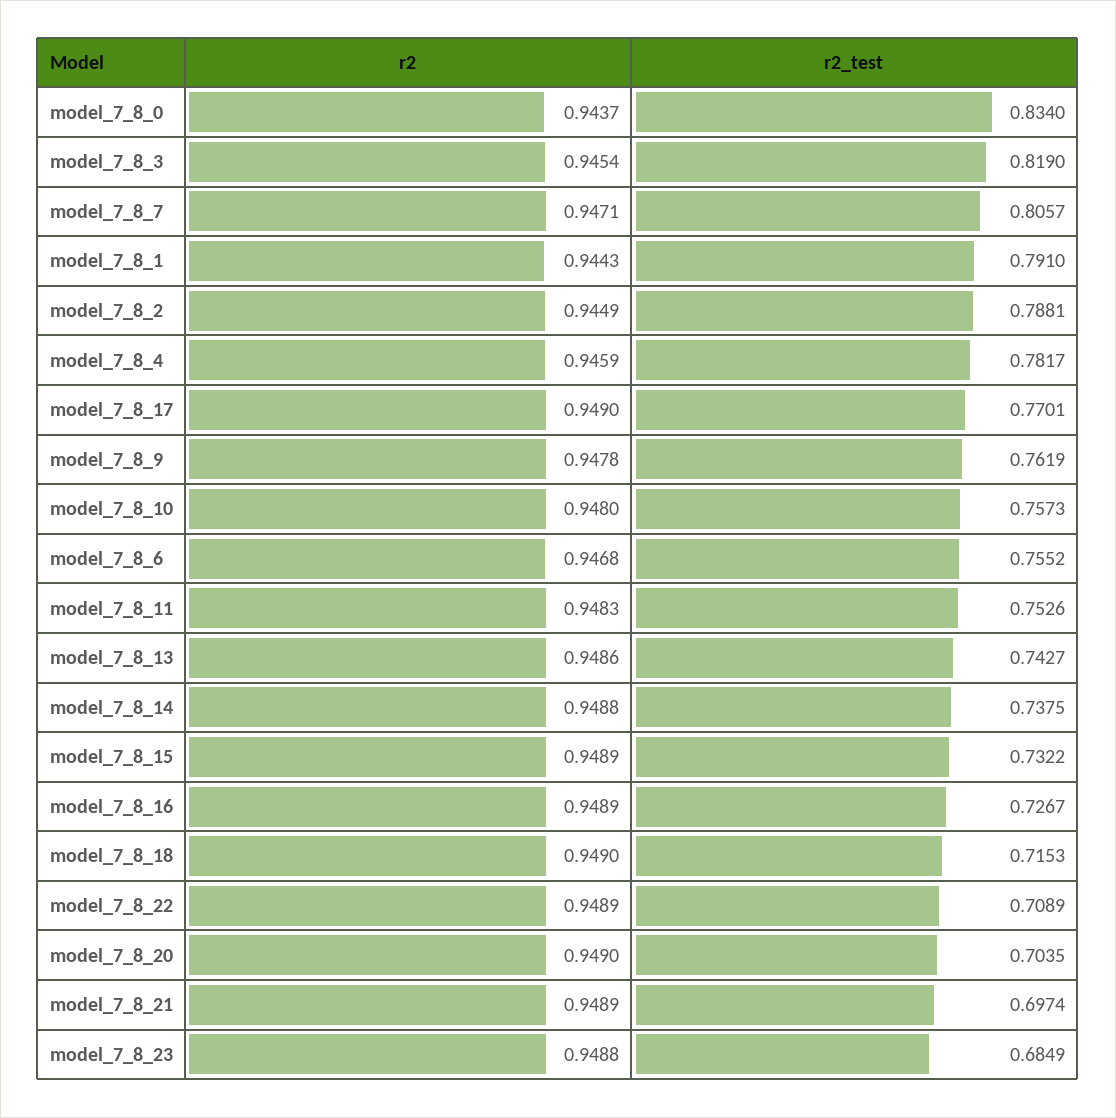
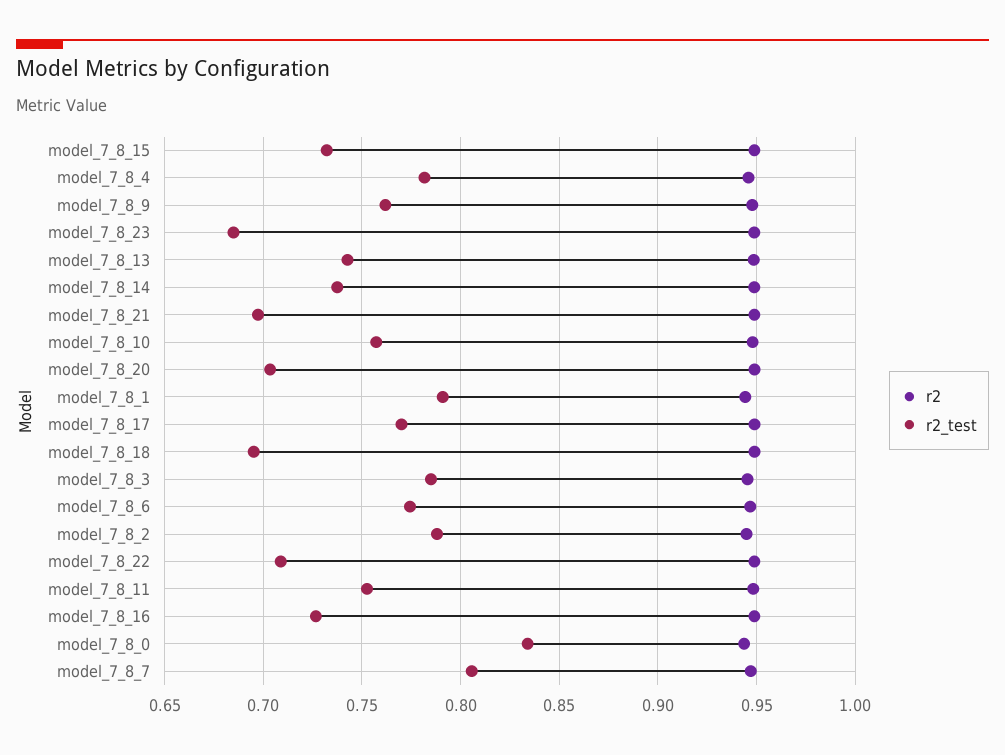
  {
    "r2": {
      "model_7_8_0": 0.9437,
      "model_7_8_3": 0.9454,
      "model_7_8_7": 0.9471,
      "model_7_8_1": 0.9443,
      "model_7_8_2": 0.9449,
      "model_7_8_4": 0.9459,
      "model_7_8_17": 0.949,
      "model_7_8_9": 0.9478,
      "model_7_8_10": 0.948,
      "model_7_8_6": 0.9468,
      "model_7_8_11": 0.9483,
      "model_7_8_13": 0.9486,
      "model_7_8_14": 0.9488,
      "model_7_8_15": 0.9489,
      "model_7_8_16": 0.9489,
      "model_7_8_18": 0.949,
      "model_7_8_22": 0.9489,
      "model_7_8_20": 0.949,
      "model_7_8_21": 0.9489,
      "model_7_8_23": 0.9488
    },
    "r2_test": {
      "model_7_8_0": 0.834,
-     "model_7_8_3": 0.819,
+     "model_7_8_3": 0.785,
      "model_7_8_7": 0.8057,
      "model_7_8_1": 0.791,
      "model_7_8_2": 0.7881,
      "model_7_8_4": 0.7817,
      "model_7_8_17": 0.7701,
      "model_7_8_9": 0.7619,
      "model_7_8_10": 0.7573,
-     "model_7_8_6": 0.7552,
+     "model_7_8_6": 0.775,
      "model_7_8_11": 0.7526,
      "model_7_8_13": 0.7427,
      "model_7_8_14": 0.7375,
      "model_7_8_15": 0.7322,
      "model_7_8_16": 0.7267,
-     "model_7_8_18": 0.7153,
+     "model_7_8_18": 0.695,
      "model_7_8_22": 0.7089,
      "model_7_8_20": 0.7035,
      "model_7_8_21": 0.6974,
      "model_7_8_23": 0.6849
    }
  }

